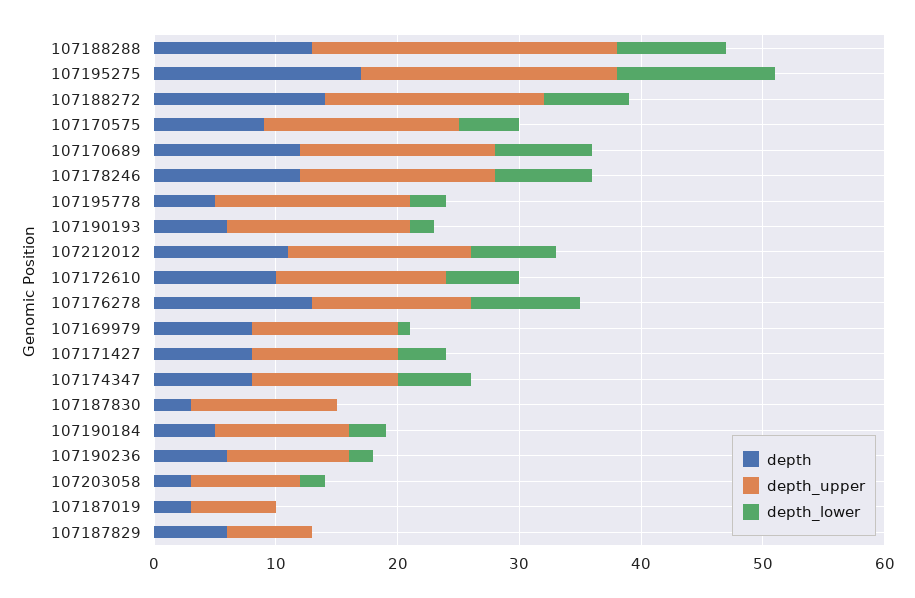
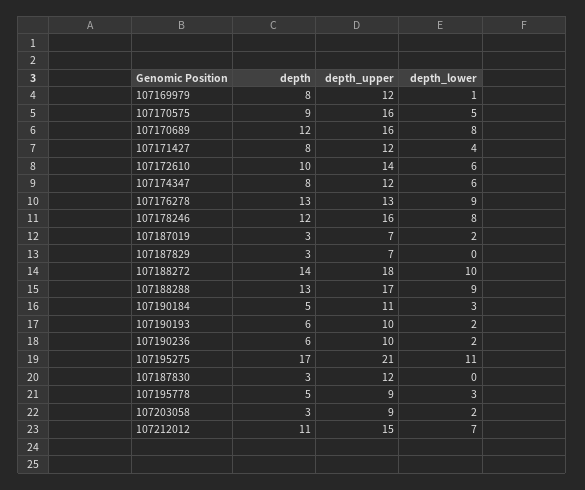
  {
    "depth": {
      "107188288": 13,
      "107195275": 17,
      "107188272": 14,
      "107170575": 9,
      "107170689": 12,
      "107178246": 12,
      "107195778": 5,
      "107190193": 6,
      "107212012": 11,
      "107172610": 10,
      "107176278": 13,
      "107169979": 8,
      "107171427": 8,
      "107174347": 8,
      "107187830": 3,
      "107190184": 5,
      "107190236": 6,
      "107203058": 3,
      "107187019": 3,
-     "107187829": 6
+     "107187829": 3
    },
    "depth_upper": {
-     "107188288": 25,
+     "107188288": 17,
      "107195275": 21,
      "107188272": 18,
      "107170575": 16,
      "107170689": 16,
      "107178246": 16,
-     "107195778": 16,
+     "107195778": 9,
-     "107190193": 15,
+     "107190193": 10,
      "107212012": 15,
      "107172610": 14,
      "107176278": 13,
      "107169979": 12,
      "107171427": 12,
      "107174347": 12,
      "107187830": 12,
      "107190184": 11,
      "107190236": 10,
      "107203058": 9,
      "107187019": 7,
      "107187829": 7
    },
    "depth_lower": {
      "107188288": 9,
-     "107195275": 13,
+     "107195275": 11,
-     "107188272": 7,
+     "107188272": 10,
      "107170575": 5,
      "107170689": 8,
      "107178246": 8,
      "107195778": 3,
      "107190193": 2,
      "107212012": 7,
      "107172610": 6,
      "107176278": 9,
      "107169979": 1,
      "107171427": 4,
      "107174347": 6,
      "107187830": 0,
      "107190184": 3,
      "107190236": 2,
      "107203058": 2,
-     "107187019": 0,
+     "107187019": 2,
      "107187829": 0
    }
  }

